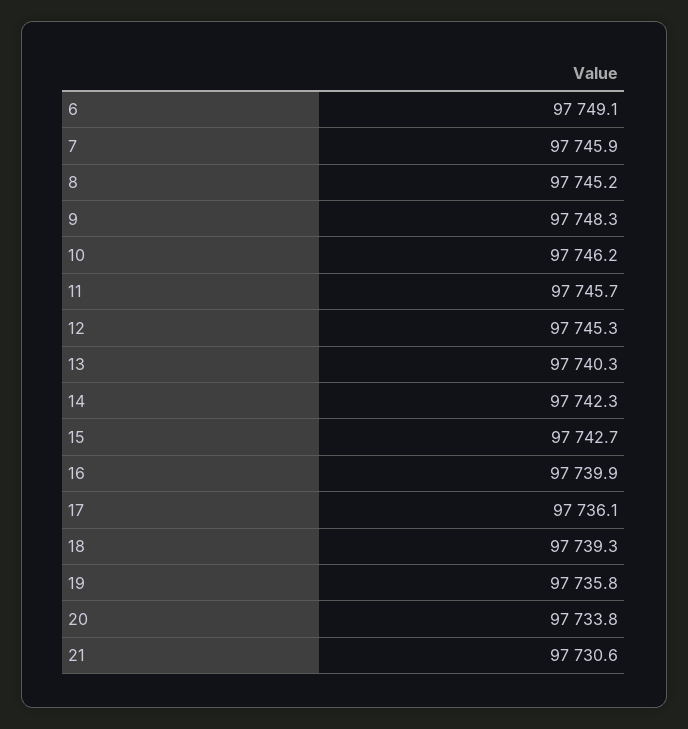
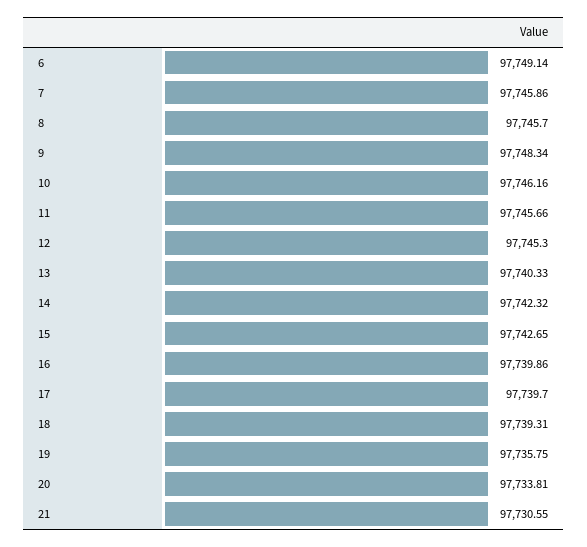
  {
    "6": 97749.14,
    "7": 97745.86,
-   "8": 97745.2,
+   "8": 97745.7,
    "9": 97748.34,
    "10": 97746.16,
    "11": 97745.66,
    "12": 97745.3,
    "13": 97740.33,
    "14": 97742.32,
    "15": 97742.65,
    "16": 97739.86,
-   "17": 97736.1,
+   "17": 97739.7,
    "18": 97739.31,
    "19": 97735.75,
    "20": 97733.81,
    "21": 97730.55
  }

